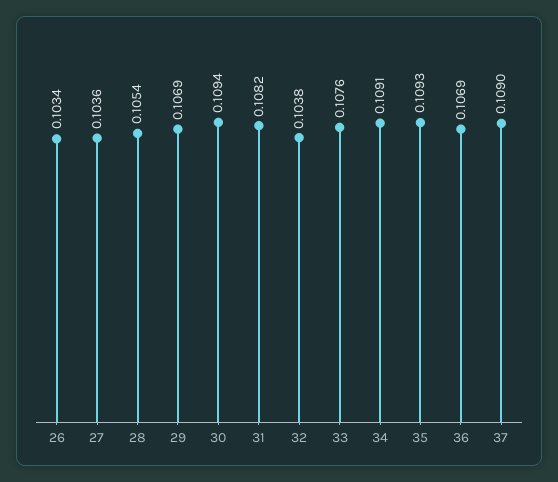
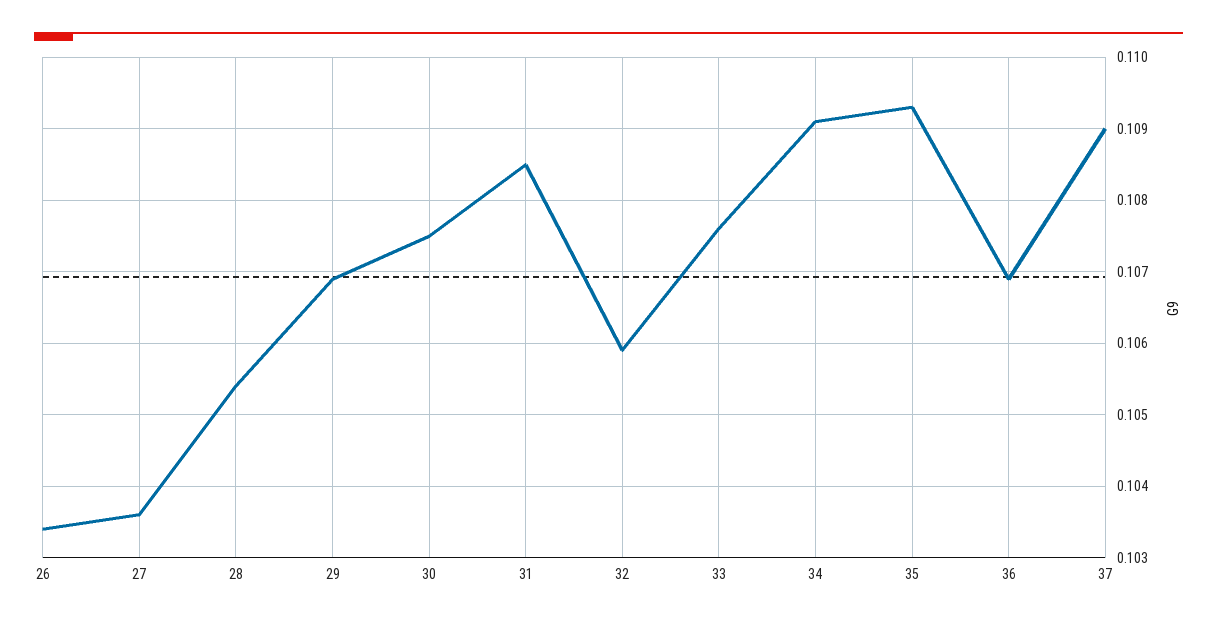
  {
    "26": 0.1034,
    "27": 0.1036,
    "28": 0.1054,
    "29": 0.1069,
-   "30": 0.1094,
+   "30": 0.1075,
-   "31": 0.1082,
+   "31": 0.1085,
-   "32": 0.1038,
+   "32": 0.1059,
    "33": 0.1076,
    "34": 0.1091,
    "35": 0.1093,
    "36": 0.1069,
    "37": 0.109
  }

